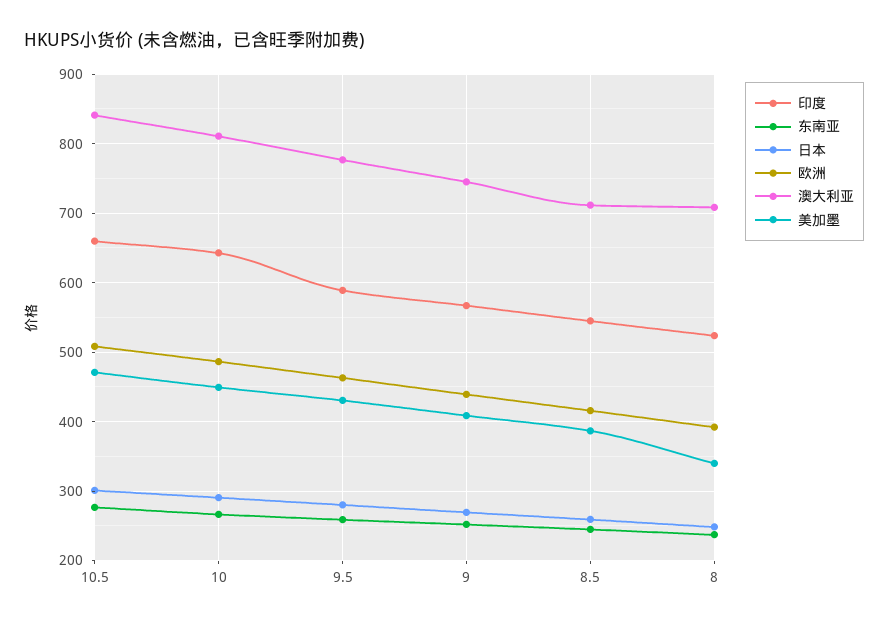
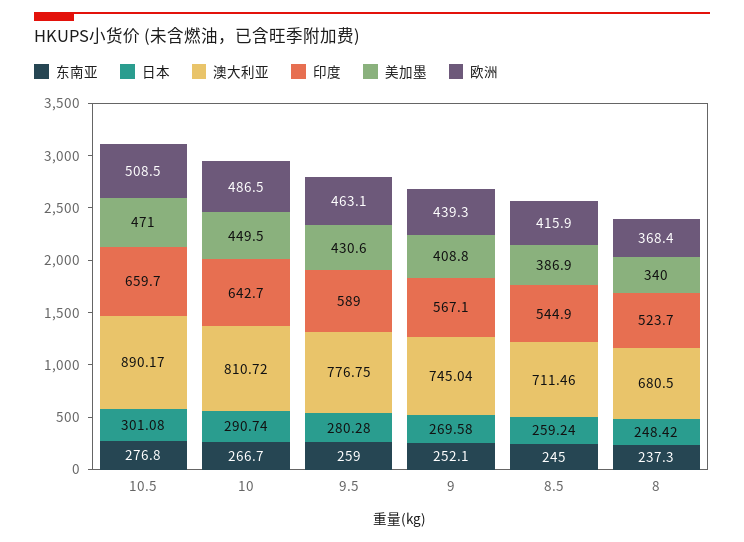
  {
    "印度": {
      "10.5": 659.7,
      "10": 642.7,
      "9.5": 589,
      "9": 567.1,
      "8.5": 544.9,
      "8": 523.7
    },
    "东南亚": {
      "10.5": 276.8,
      "10": 266.7,
      "9.5": 259,
      "9": 252.1,
      "8.5": 245,
      "8": 237.3
    },
    "日本": {
      "10.5": 301.08,
      "10": 290.74,
      "9.5": 280.28,
      "9": 269.58,
      "8.5": 259.24,
      "8": 248.42
    },
    "欧洲": {
      "10.5": 508.5,
      "10": 486.5,
      "9.5": 463.1,
      "9": 439.3,
      "8.5": 415.9,
-     "8": 390
+     "8": 368.4
    },
    "澳大利亚": {
-     "10.5": 840,
+     "10.5": 890.17,
      "10": 810.72,
      "9.5": 776.75,
      "9": 745.04,
      "8.5": 711.46,
-     "8": 710
+     "8": 680.5
    },
    "美加墨": {
      "10.5": 471,
      "10": 449.5,
      "9.5": 430.6,
      "9": 408.8,
      "8.5": 386.9,
      "8": 340
    }
  }

